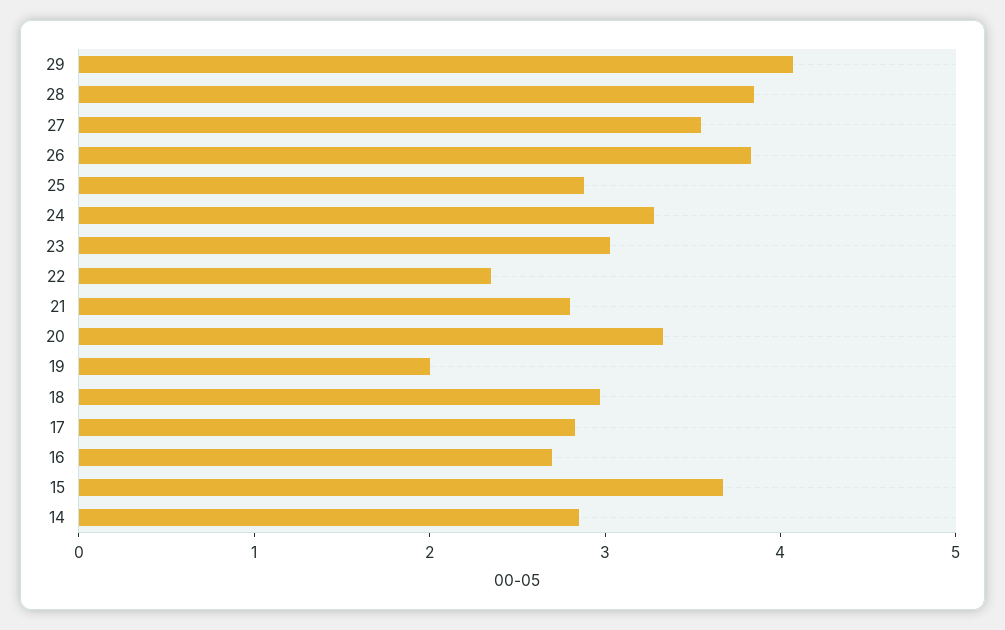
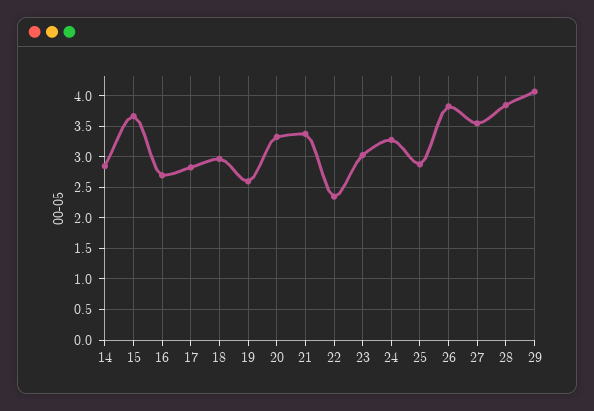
  {
    "29": 4.1,
    "28": 3.9,
    "27": 3.6,
    "26": 3.8,
    "25": 2.9,
    "24": 3.3,
    "23": 3,
    "22": 2.4,
-   "21": 2.8,
+   "21": 3.4,
    "20": 3.3,
-   "19": 2,
+   "19": 2.6,
    "18": 3,
    "17": 2.8,
    "16": 2.7,
    "15": 3.7,
    "14": 2.9
  }

